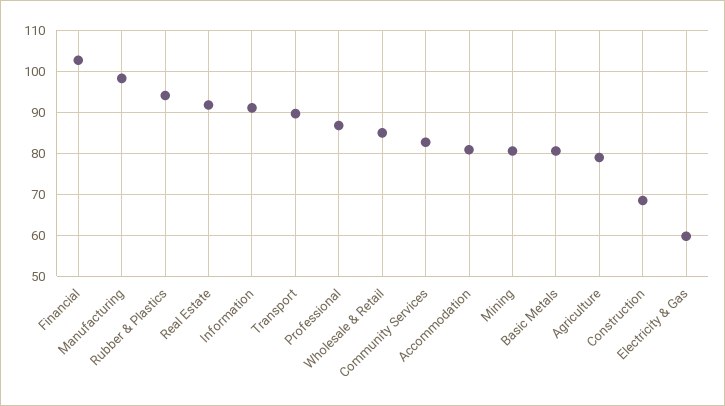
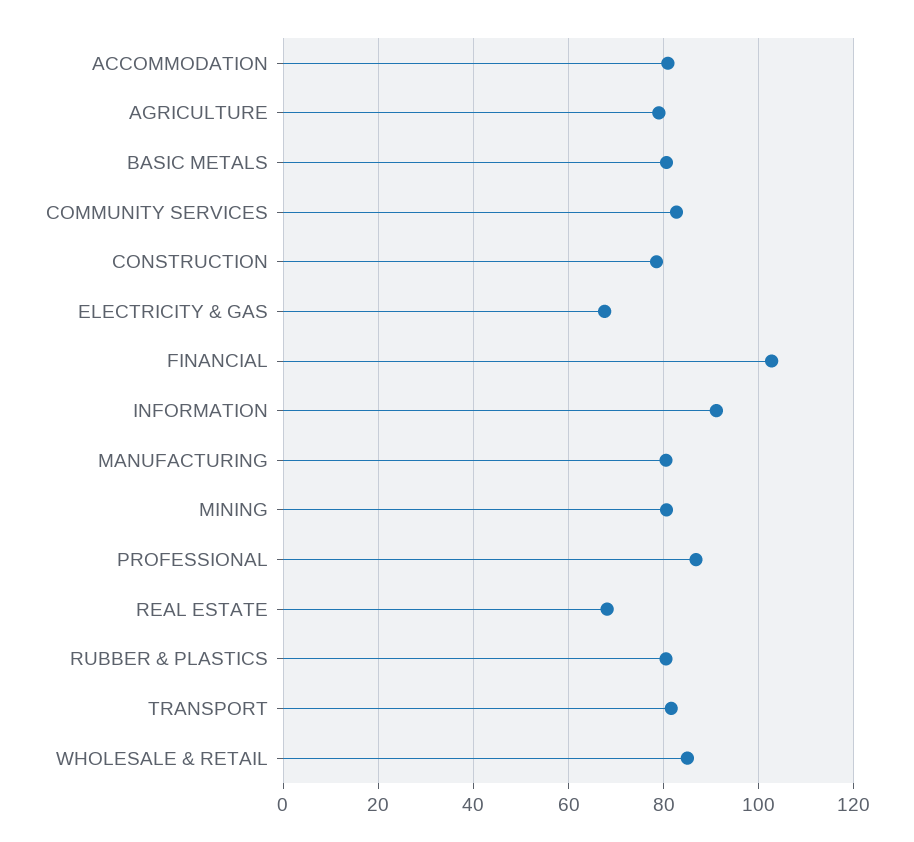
  {
    "Financial": 102,
-   "Manufacturing": 98,
+   "Manufacturing": 80,
-   "Rubber & Plastics": 94,
+   "Rubber & Plastics": 80,
-   "Real Estate": 92,
+   "Real Estate": 68,
    "Information": 92,
-   "Transport": 90,
+   "Transport": 82,
    "Professional": 86,
    "Wholesale & Retail": 86,
    "Community Services": 82,
    "Accommodation": 80,
    "Mining": 80,
    "Basic Metals": 80,
    "Agriculture": 80,
-   "Construction": 68,
+   "Construction": 78,
-   "Electricity & Gas": 60
+   "Electricity & Gas": 68
  }

